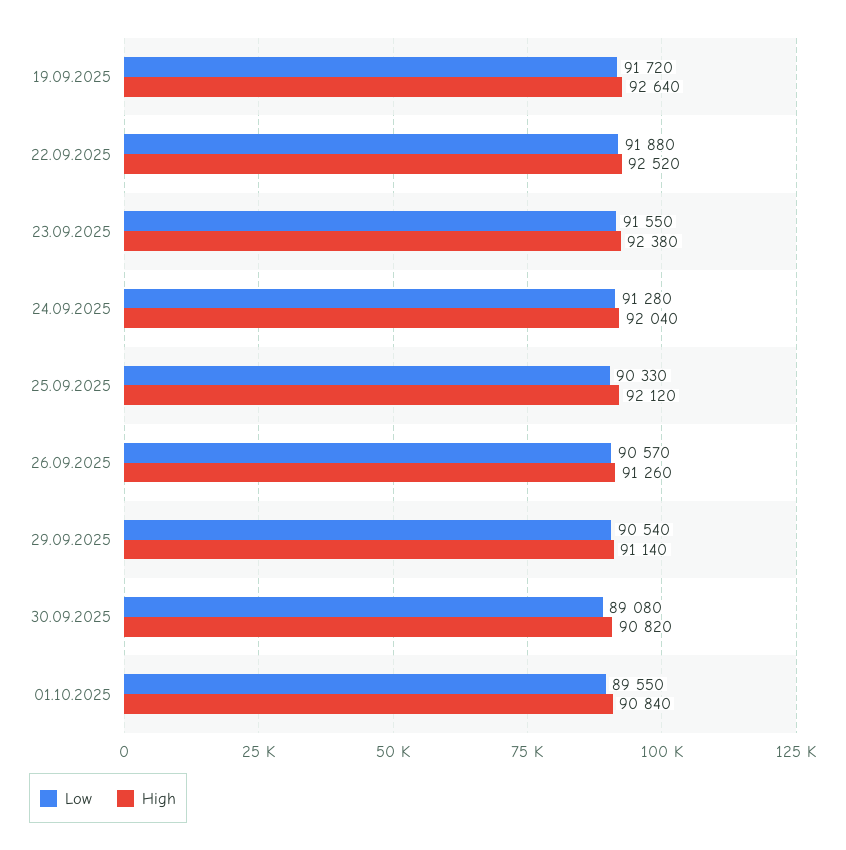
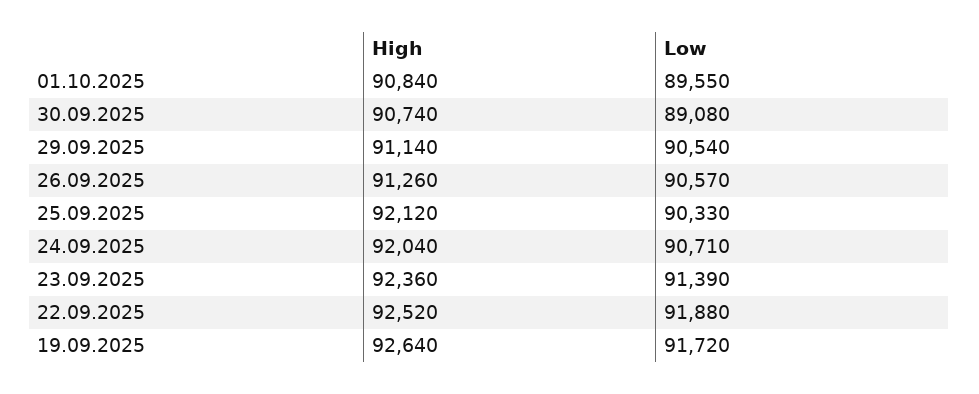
  {
    "Low": {
      "19.09.2025": 91720,
      "22.09.2025": 91880,
-     "23.09.2025": 91550,
+     "23.09.2025": 91390,
-     "24.09.2025": 91280,
+     "24.09.2025": 90710,
      "25.09.2025": 90330,
      "26.09.2025": 90570,
      "29.09.2025": 90540,
      "30.09.2025": 89080,
      "01.10.2025": 89550
    },
    "High": {
      "19.09.2025": 92640,
      "22.09.2025": 92520,
-     "23.09.2025": 92380,
+     "23.09.2025": 92360,
      "24.09.2025": 92040,
      "25.09.2025": 92120,
      "26.09.2025": 91260,
      "29.09.2025": 91140,
-     "30.09.2025": 90820,
+     "30.09.2025": 90740,
      "01.10.2025": 90840
    }
  }

